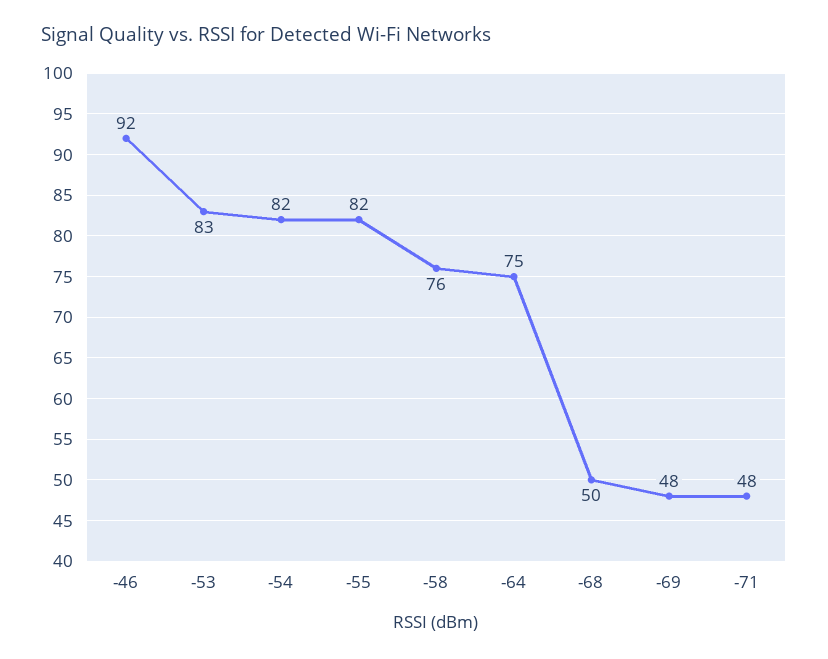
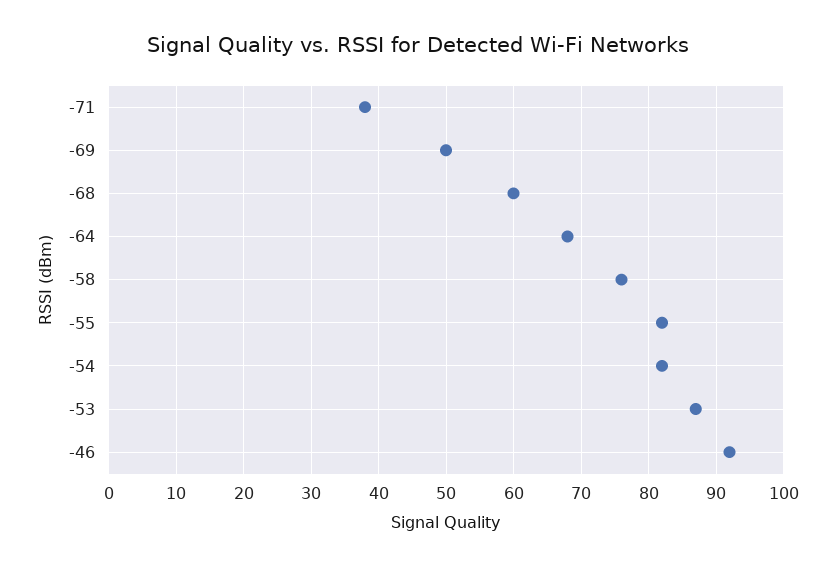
  {
    "-46": 92,
-   "-53": 83,
+   "-53": 87,
    "-54": 82,
    "-55": 82,
    "-58": 76,
-   "-64": 75,
+   "-64": 68,
-   "-68": 50,
+   "-68": 60,
-   "-69": 48,
+   "-69": 50,
-   "-71": 48
+   "-71": 38
  }

